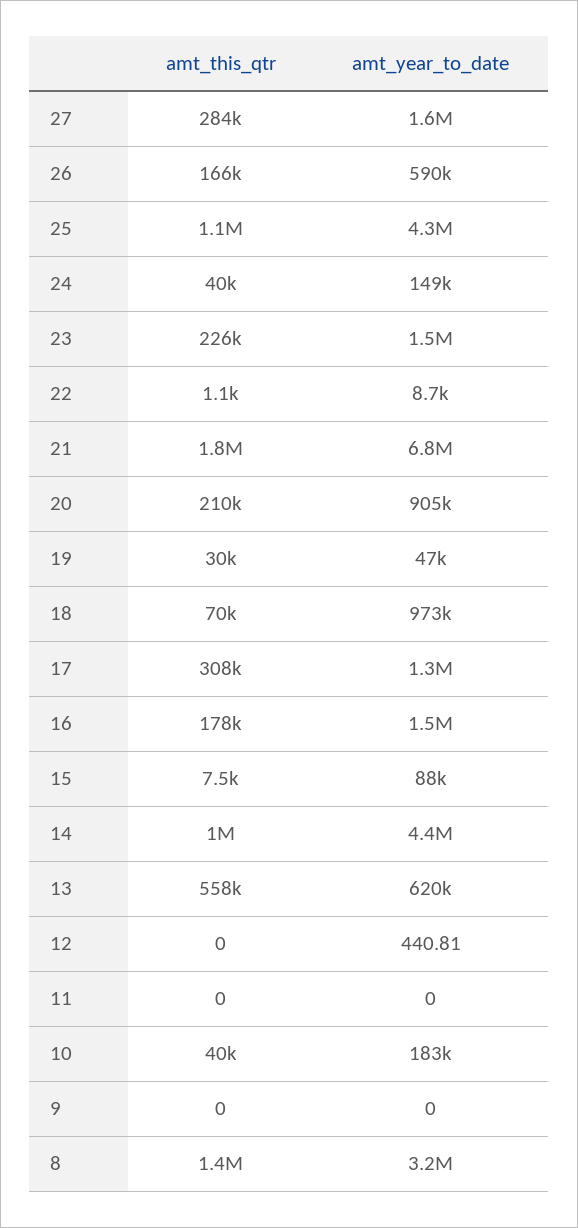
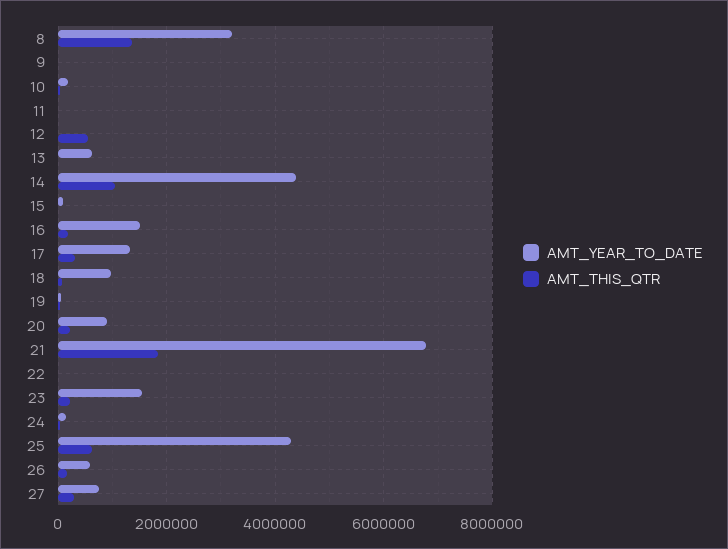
  {
    "amt_this_qtr": {
      "27": 284000,
      "26": 166000,
-     "25": 1100000,
+     "25": 600000,
      "24": 40000,
      "23": 226000,
      "22": 1100,
      "21": 1800000,
      "20": 210000,
      "19": 30000,
      "18": 70000,
      "17": 308000,
      "16": 178000,
      "15": 7500,
      "14": 1000000,
-     "13": 558000,
+     "13": 0,
-     "12": 0,
+     "12": 600000,
      "11": 0,
      "10": 40000,
      "9": 0,
      "8": 1400000
    },
    "amt_year_to_date": {
-     "27": 1600000,
+     "27": 800000,
      "26": 590000,
      "25": 4300000,
      "24": 149000,
      "23": 1500000,
      "22": 8700,
      "21": 6800000,
      "20": 905000,
      "19": 47000,
      "18": 973000,
      "17": 1300000,
      "16": 1500000,
      "15": 88000,
      "14": 4400000,
      "13": 620000,
      "12": 440.81,
      "11": 0,
      "10": 183000,
      "9": 0,
      "8": 3200000
    }
  }

